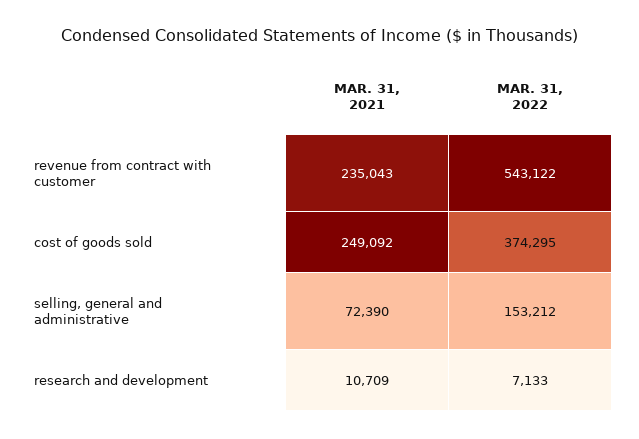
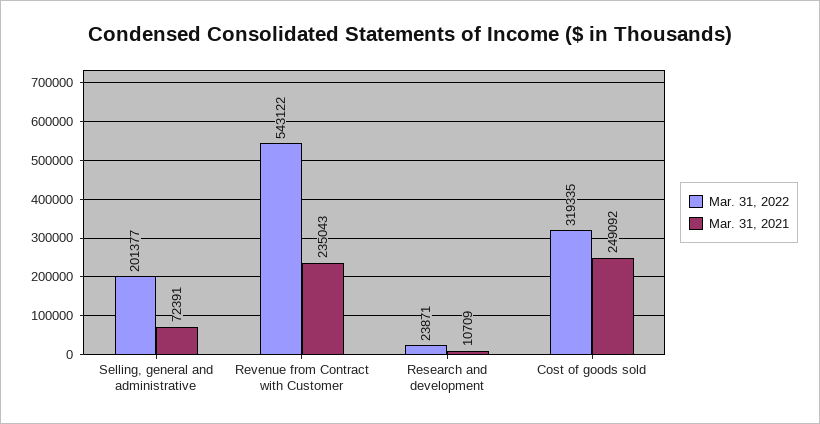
  {
    "MAR. 31, 2021": {
      "revenue from contract with customer": 235043,
      "cost of goods sold": 249092,
-     "selling, general and administrative": 72390,
+     "selling, general and administrative": 72391,
      "research and development": 10709
    },
    "MAR. 31, 2022": {
      "revenue from contract with customer": 543122,
-     "cost of goods sold": 374295,
+     "cost of goods sold": 319335,
-     "selling, general and administrative": 153212,
+     "selling, general and administrative": 201377,
-     "research and development": 7133
+     "research and development": 23871
    }
  }

